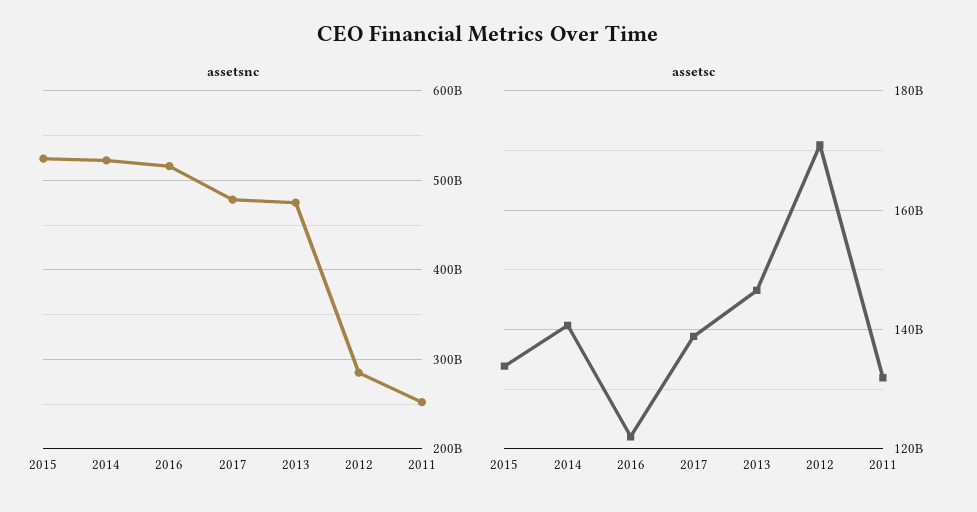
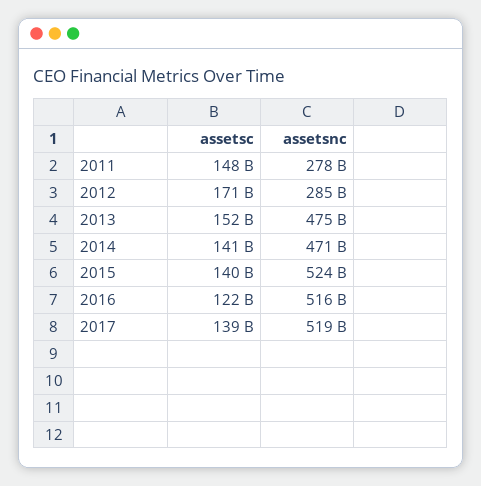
  {
    "assetsnc": {
      "2015": 524000000000,
-     "2014": 520000000000,
+     "2014": 471000000000,
      "2016": 516000000000,
-     "2017": 480000000000,
+     "2017": 519000000000,
      "2013": 475000000000,
      "2012": 285000000000,
-     "2011": 250000000000
+     "2011": 278000000000
    },
    "assetsc": {
-     "2015": 134000000000,
+     "2015": 140000000000,
      "2014": 141000000000,
      "2016": 122000000000,
      "2017": 139000000000,
-     "2013": 146000000000,
+     "2013": 152000000000,
      "2012": 171000000000,
-     "2011": 132000000000
+     "2011": 148000000000
    }
  }

